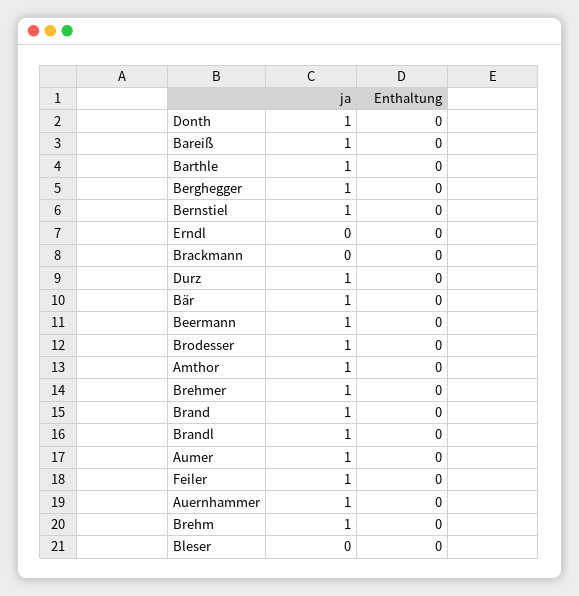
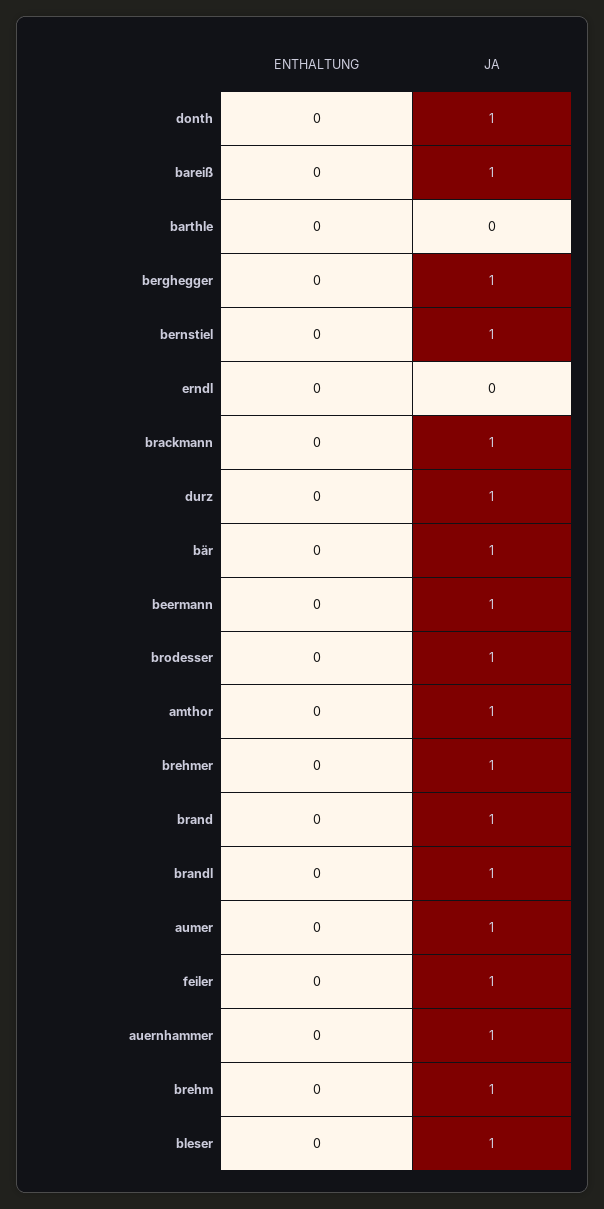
  {
    "ja": {
      "Donth": 1,
      "Bareiß": 1,
-     "Barthle": 1,
+     "Barthle": 0,
      "Berghegger": 1,
      "Bernstiel": 1,
      "Erndl": 0,
-     "Brackmann": 0,
+     "Brackmann": 1,
      "Durz": 1,
      "Bär": 1,
      "Beermann": 1,
      "Brodesser": 1,
      "Amthor": 1,
      "Brehmer": 1,
      "Brand": 1,
      "Brandl": 1,
      "Aumer": 1,
      "Feiler": 1,
      "Auernhammer": 1,
      "Brehm": 1,
-     "Bleser": 0
+     "Bleser": 1
    },
    "Enthaltung": {
      "Donth": 0,
      "Bareiß": 0,
      "Barthle": 0,
      "Berghegger": 0,
      "Bernstiel": 0,
      "Erndl": 0,
      "Brackmann": 0,
      "Durz": 0,
      "Bär": 0,
      "Beermann": 0,
      "Brodesser": 0,
      "Amthor": 0,
      "Brehmer": 0,
      "Brand": 0,
      "Brandl": 0,
      "Aumer": 0,
      "Feiler": 0,
      "Auernhammer": 0,
      "Brehm": 0,
      "Bleser": 0
    }
  }

